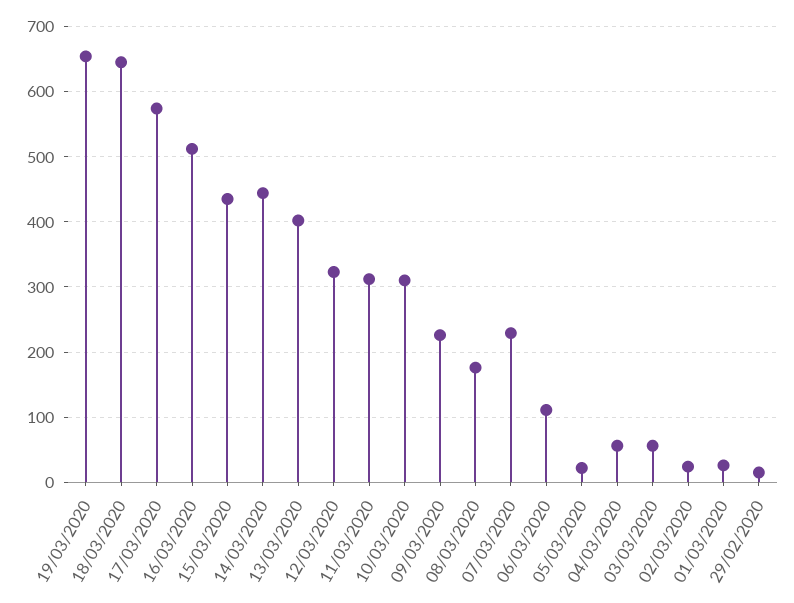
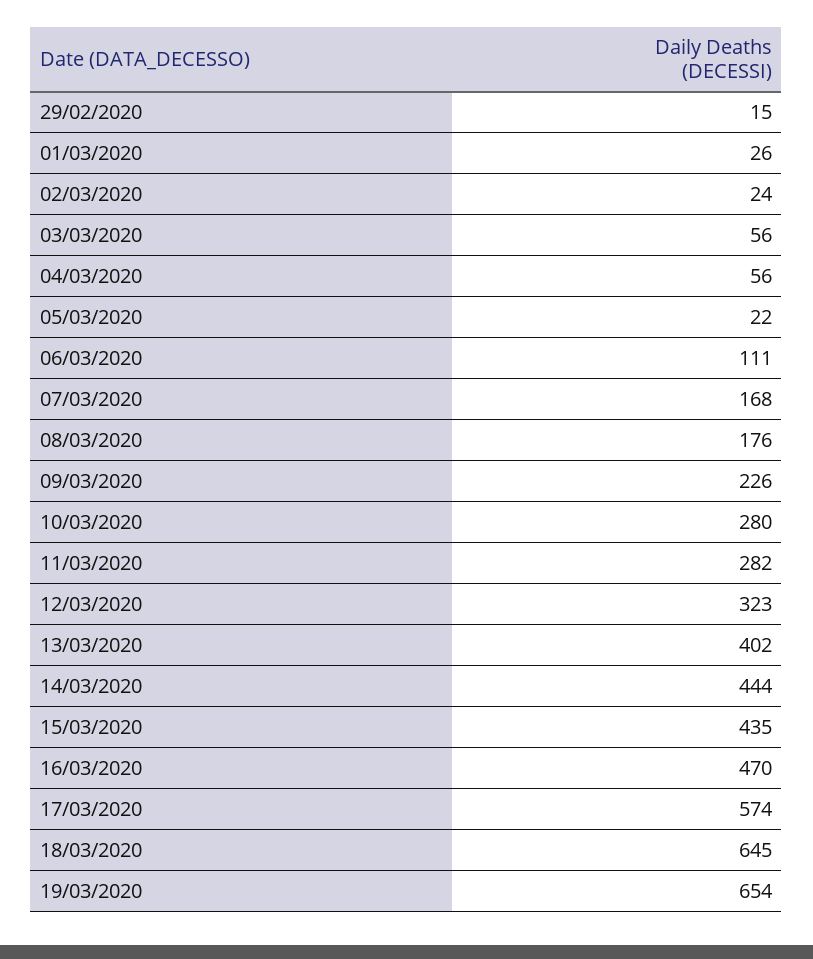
  {
    "19/03/2020": 654,
    "18/03/2020": 645,
    "17/03/2020": 574,
-   "16/03/2020": 510,
+   "16/03/2020": 470,
    "15/03/2020": 435,
    "14/03/2020": 444,
    "13/03/2020": 402,
    "12/03/2020": 323,
-   "11/03/2020": 310,
+   "11/03/2020": 282,
-   "10/03/2020": 310,
+   "10/03/2020": 280,
    "09/03/2020": 226,
    "08/03/2020": 176,
-   "07/03/2020": 230,
+   "07/03/2020": 168,
    "06/03/2020": 111,
    "05/03/2020": 22,
    "04/03/2020": 56,
    "03/03/2020": 56,
    "02/03/2020": 24,
    "01/03/2020": 26,
    "29/02/2020": 15
  }

